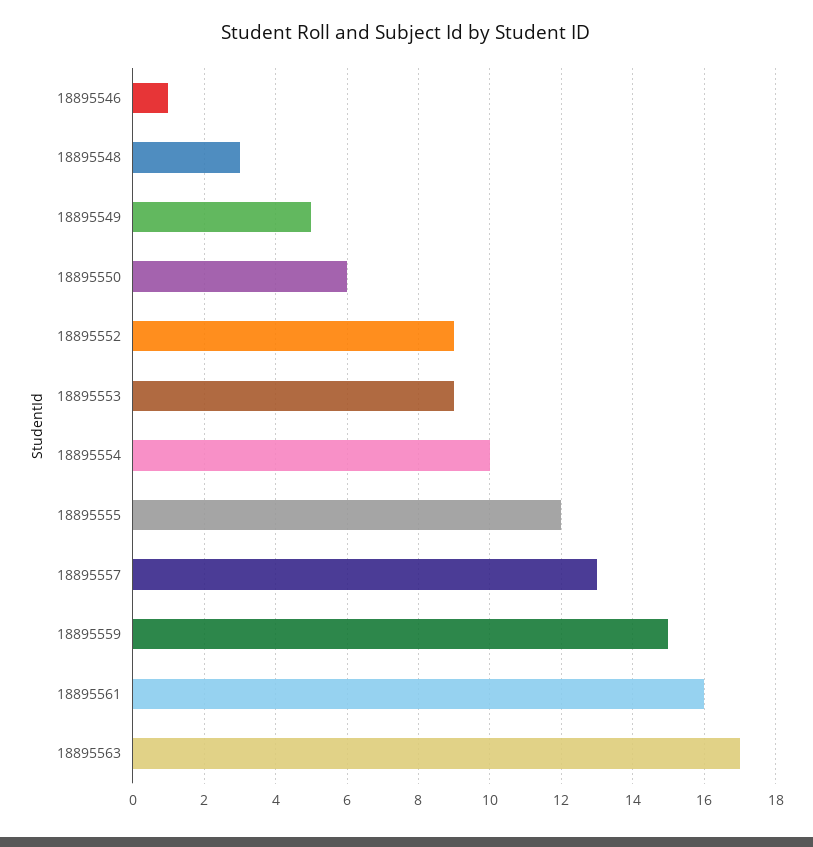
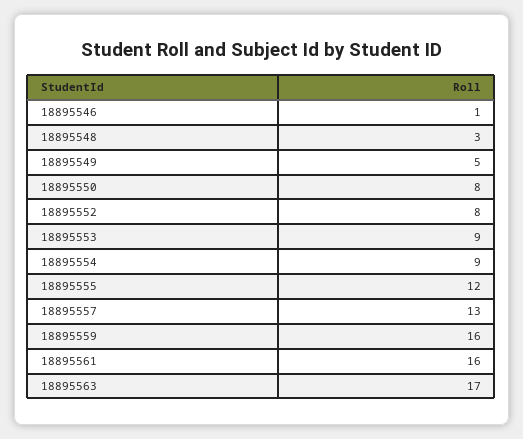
  {
    "18895546": 1,
    "18895548": 3,
    "18895549": 5,
-   "18895550": 6,
+   "18895550": 8,
-   "18895552": 9,
+   "18895552": 8,
    "18895553": 9,
-   "18895554": 10,
+   "18895554": 9,
    "18895555": 12,
    "18895557": 13,
-   "18895559": 15,
+   "18895559": 16,
    "18895561": 16,
    "18895563": 17
  }

